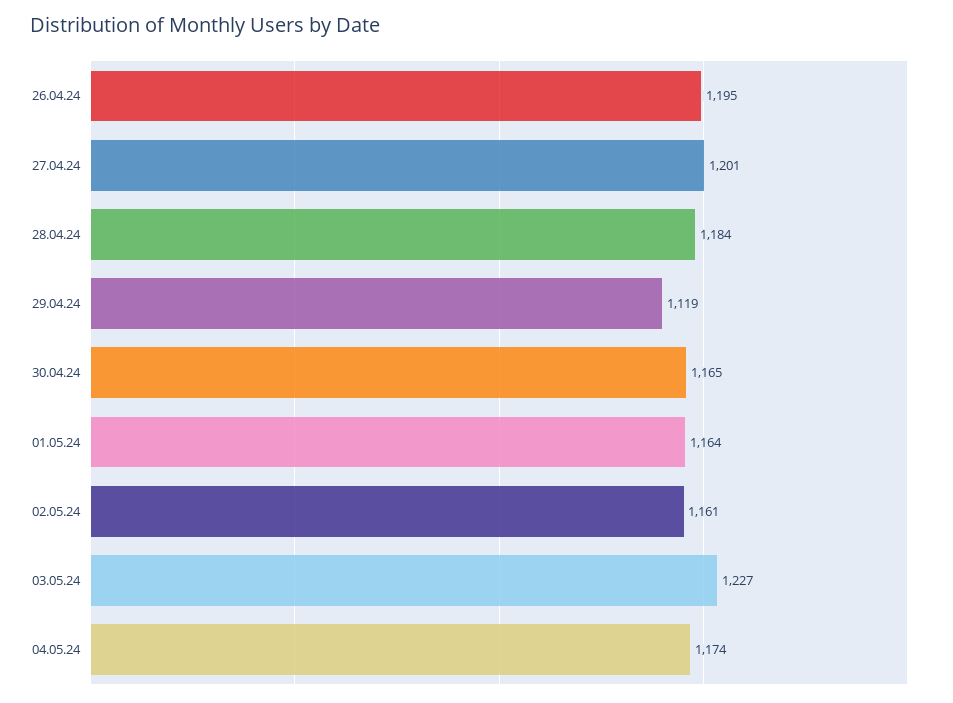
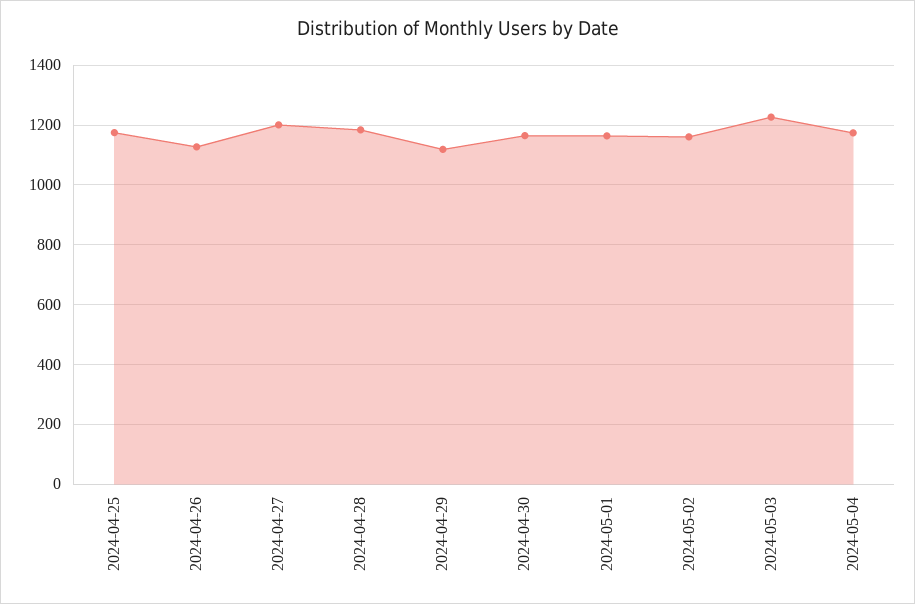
  {
-   "26.04.24": 1195,
+   "26.04.24": 1125,
    "27.04.24": 1201,
    "28.04.24": 1184,
    "29.04.24": 1119,
    "30.04.24": 1165,
    "01.05.24": 1164,
    "02.05.24": 1161,
    "03.05.24": 1227,
-   "04.05.24": 1174
+   "04.05.24": 1174,
+   "2024-04-25": 1175
  }

